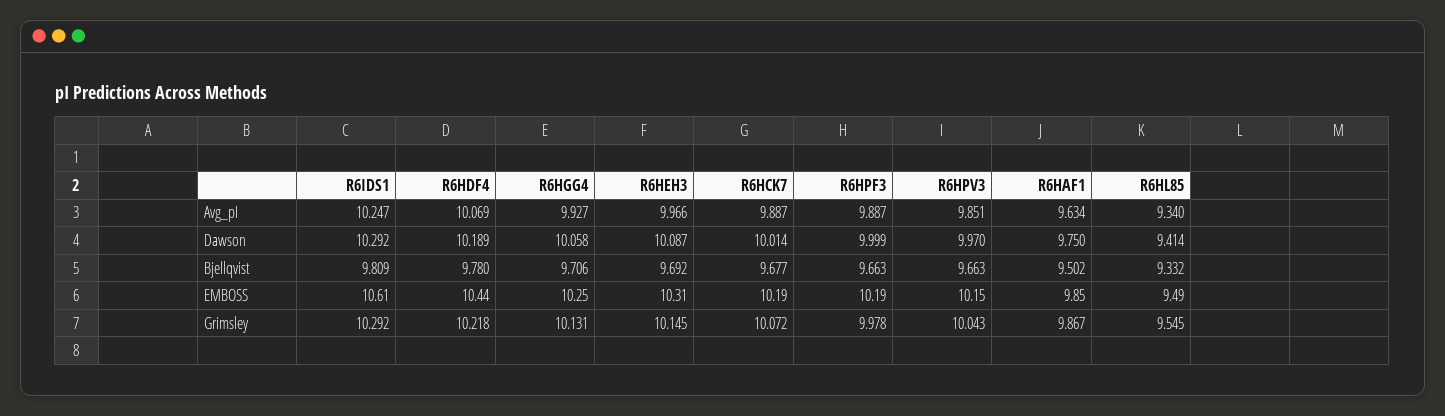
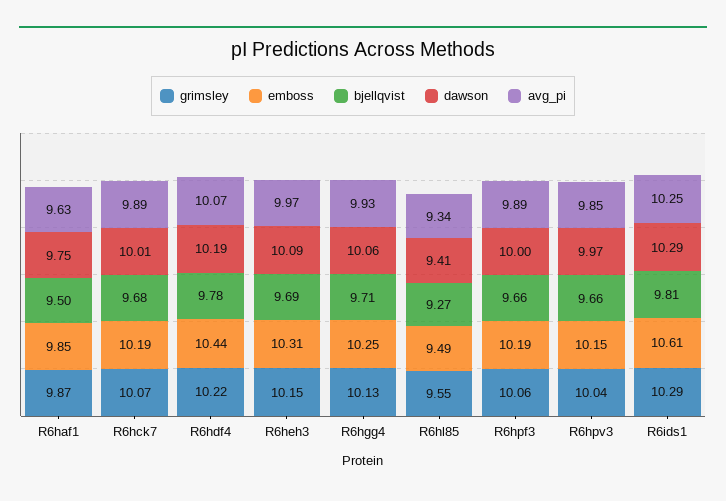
  {
    "Avg_pI": {
      "R6IDS1": 10.247,
      "R6HDF4": 10.069,
      "R6HGG4": 9.927,
      "R6HEH3": 9.966,
      "R6HCK7": 9.887,
      "R6HPF3": 9.887,
      "R6HPV3": 9.851,
      "R6HAF1": 9.634,
      "R6HL85": 9.34
    },
    "Dawson": {
      "R6IDS1": 10.292,
      "R6HDF4": 10.189,
      "R6HGG4": 10.058,
      "R6HEH3": 10.087,
      "R6HCK7": 10.014,
      "R6HPF3": 9.999,
      "R6HPV3": 9.97,
      "R6HAF1": 9.75,
      "R6HL85": 9.414
    },
    "Bjellqvist": {
      "R6IDS1": 9.809,
      "R6HDF4": 9.78,
      "R6HGG4": 9.706,
      "R6HEH3": 9.692,
      "R6HCK7": 9.677,
      "R6HPF3": 9.663,
      "R6HPV3": 9.663,
      "R6HAF1": 9.502,
-     "R6HL85": 9.332
+     "R6HL85": 9.27
    },
    "EMBOSS": {
      "R6IDS1": 10.61,
      "R6HDF4": 10.44,
      "R6HGG4": 10.25,
      "R6HEH3": 10.31,
      "R6HCK7": 10.19,
      "R6HPF3": 10.19,
      "R6HPV3": 10.15,
      "R6HAF1": 9.85,
      "R6HL85": 9.49
    },
    "Grimsley": {
      "R6IDS1": 10.292,
      "R6HDF4": 10.218,
      "R6HGG4": 10.131,
      "R6HEH3": 10.145,
      "R6HCK7": 10.072,
-     "R6HPF3": 9.978,
+     "R6HPF3": 10.06,
      "R6HPV3": 10.043,
      "R6HAF1": 9.867,
      "R6HL85": 9.545
    }
  }

